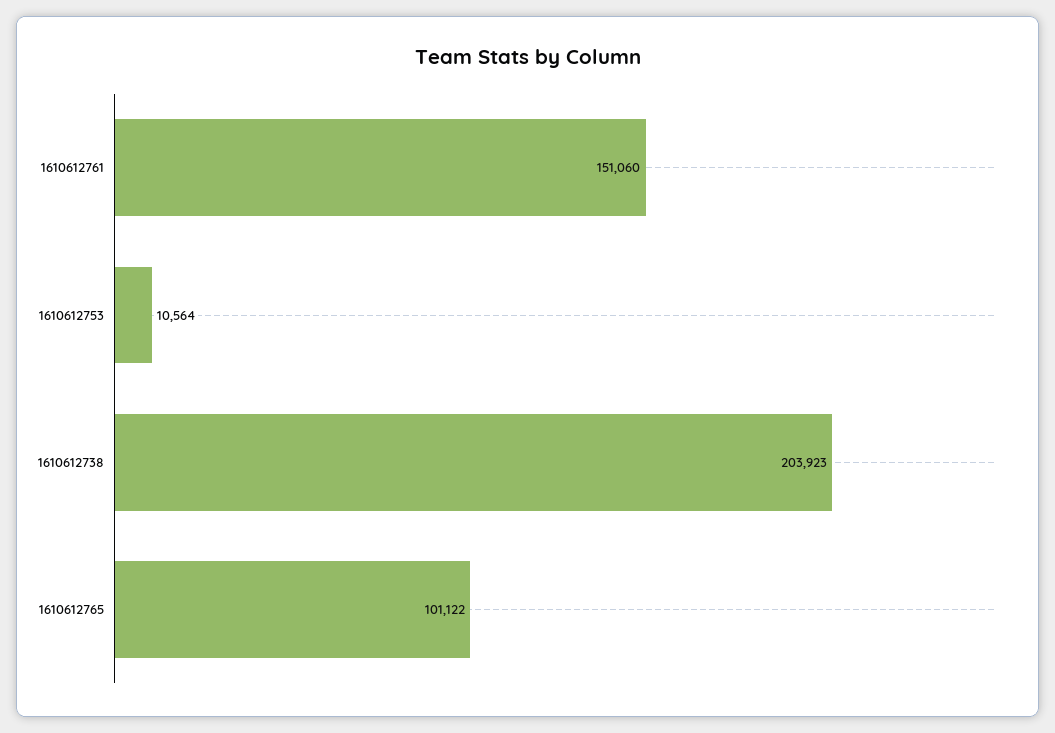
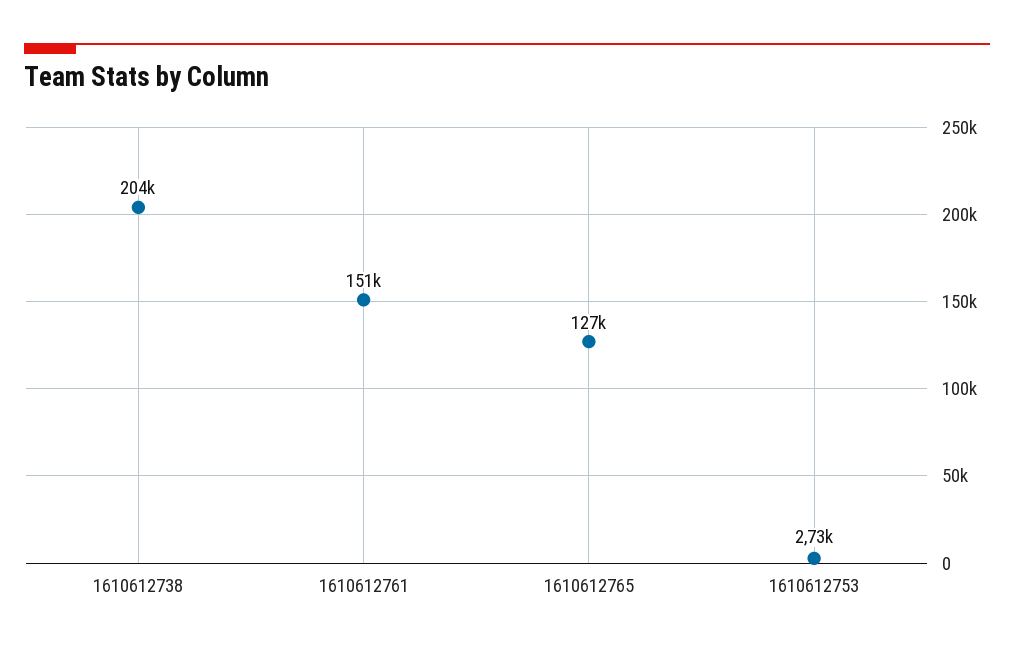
  {
    "1610612761": 151060,
-   "1610612753": 10564,
+   "1610612753": 2730,
    "1610612738": 203923,
-   "1610612765": 101122
+   "1610612765": 127000
  }

